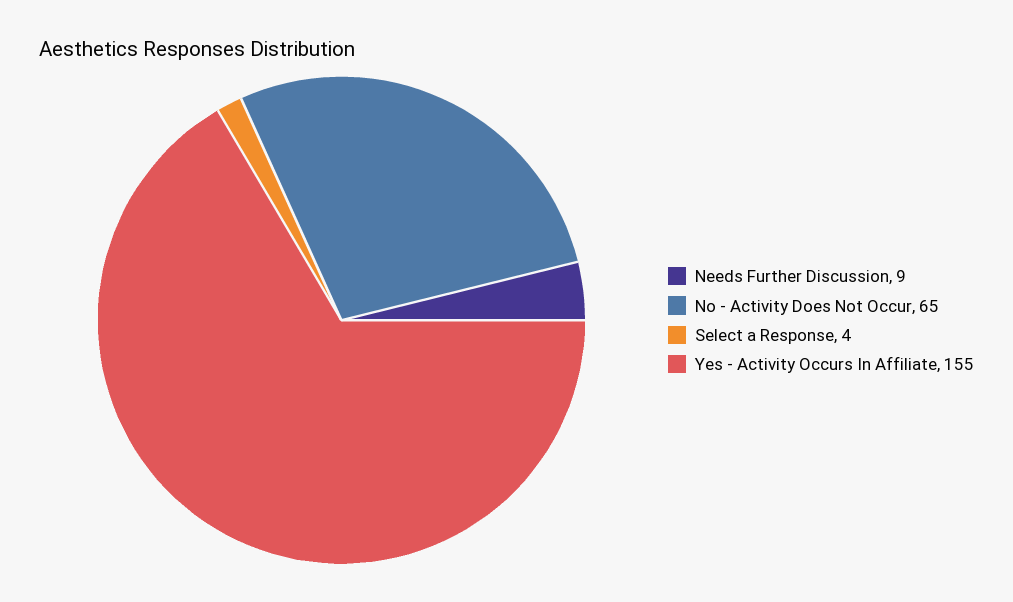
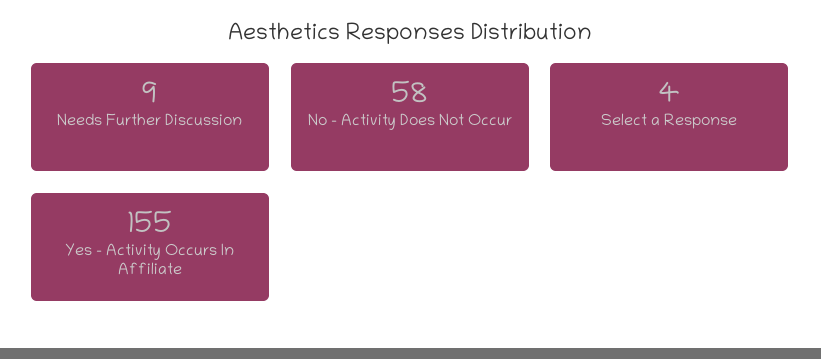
  {
    "Needs Further Discussion": 9,
-   "No - Activity Does Not Occur": 65,
+   "No - Activity Does Not Occur": 58,
    "Select a Response": 4,
    "Yes - Activity Occurs In Affiliate": 155
  }

